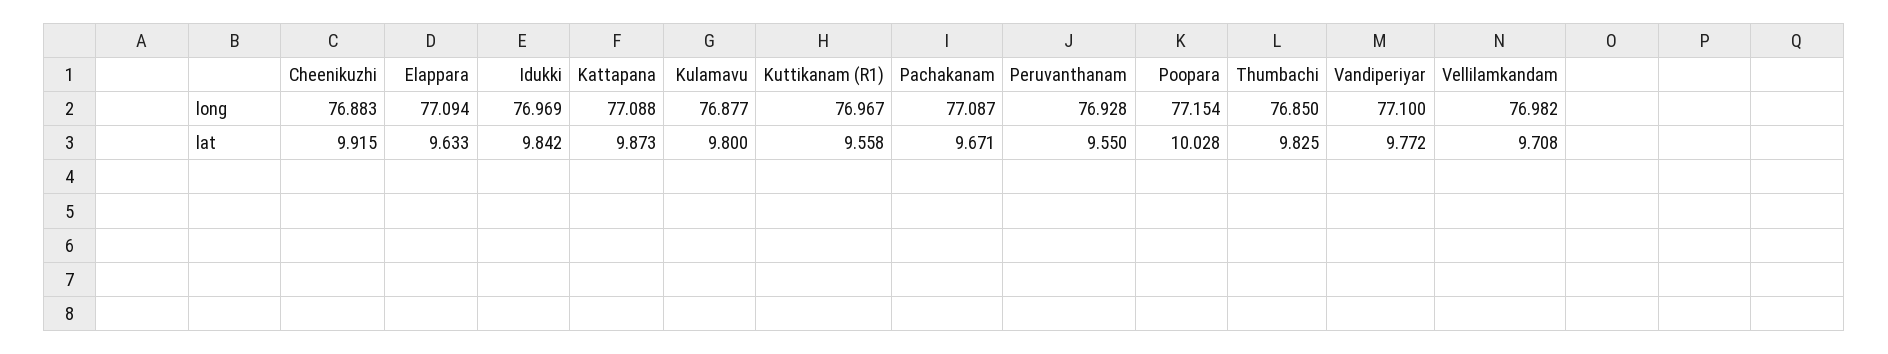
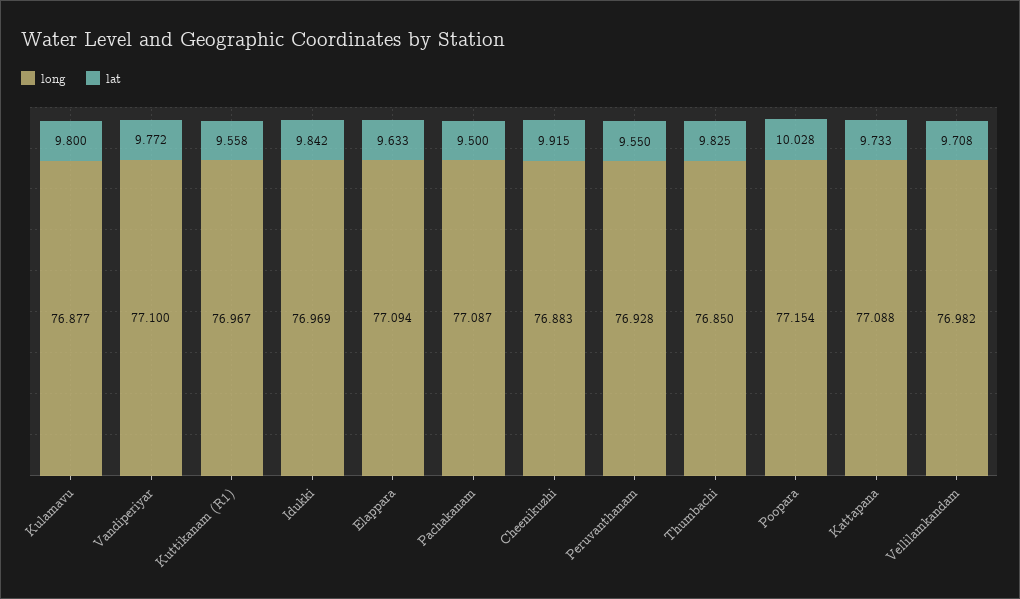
  {
    "long": {
      "Cheenikuzhi": 76.883,
      "Elappara": 77.094,
      "Idukki": 76.969,
      "Kattapana": 77.088,
      "Kulamavu": 76.877,
      "Kuttikanam (R1)": 76.967,
      "Pachakanam": 77.087,
      "Peruvanthanam": 76.928,
      "Poopara": 77.154,
      "Thumbachi": 76.85,
      "Vandiperiyar": 77.1,
      "Vellilamkandam": 76.982
    },
    "lat": {
      "Cheenikuzhi": 9.915,
      "Elappara": 9.633,
      "Idukki": 9.842,
-     "Kattapana": 9.873,
+     "Kattapana": 9.733,
      "Kulamavu": 9.8,
      "Kuttikanam (R1)": 9.558,
-     "Pachakanam": 9.671,
+     "Pachakanam": 9.5,
      "Peruvanthanam": 9.55,
      "Poopara": 10.028,
      "Thumbachi": 9.825,
      "Vandiperiyar": 9.772,
      "Vellilamkandam": 9.708
    }
  }

